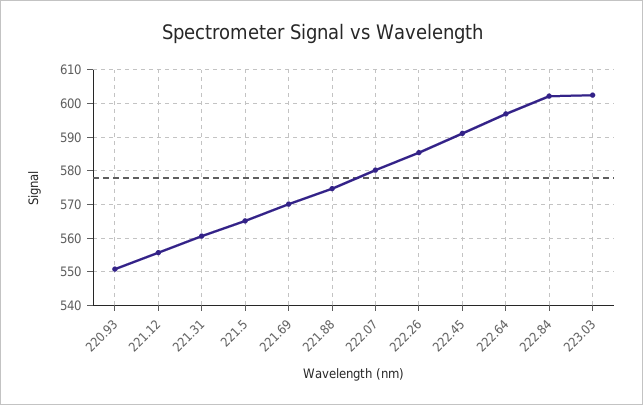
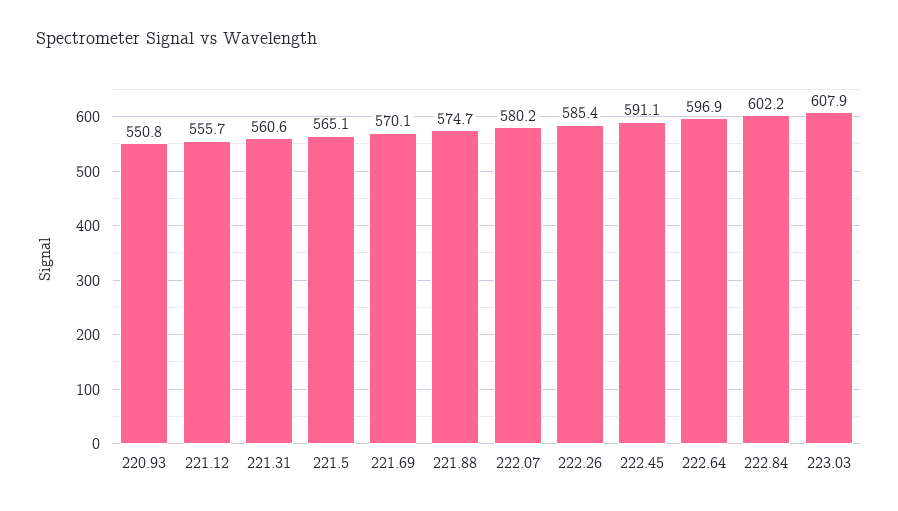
  {
    "220.93": 550.8,
    "221.12": 555.7,
    "221.31": 560.6,
    "221.5": 565.1,
    "221.69": 570.1,
    "221.88": 574.7,
    "222.07": 580.2,
    "222.26": 585.4,
    "222.45": 591.1,
    "222.64": 596.9,
    "222.84": 602.2,
-   "223.03": 602
+   "223.03": 607.9
  }

